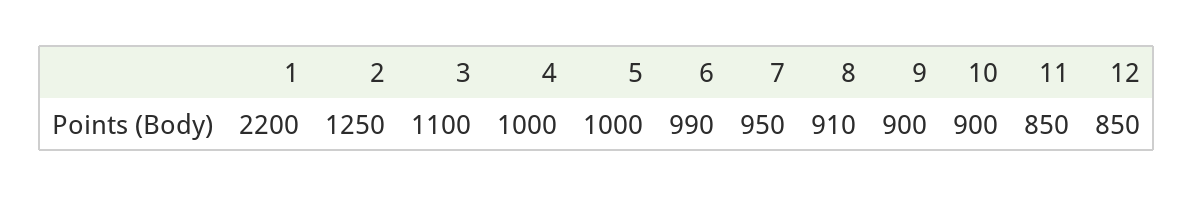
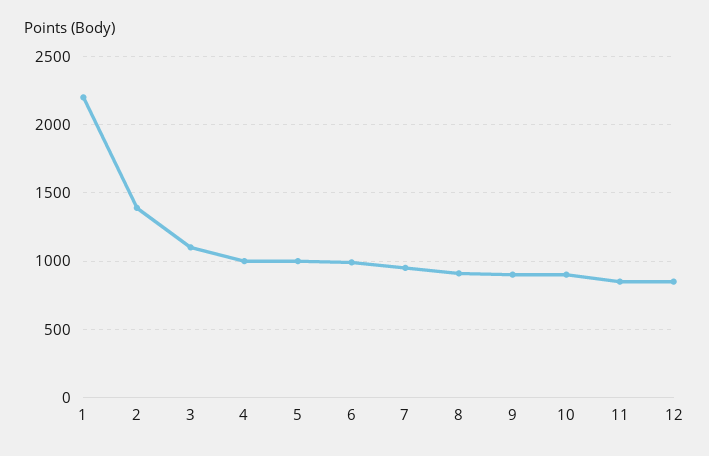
  {
    "1": 2200,
-   "2": 1250,
+   "2": 1400,
    "3": 1100,
    "4": 1000,
    "5": 1000,
    "6": 990,
    "7": 950,
    "8": 910,
    "9": 900,
    "10": 900,
    "11": 850,
    "12": 850
  }

